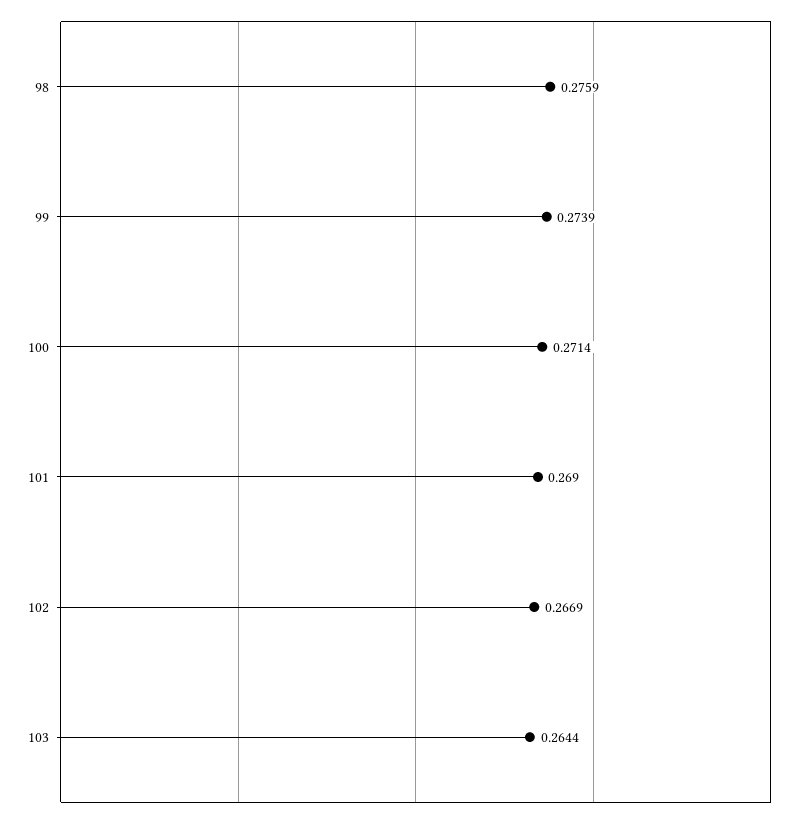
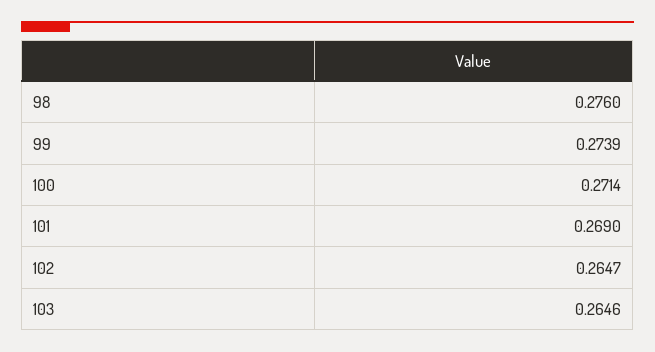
  {
-   "98": 0.2759,
+   "98": 0.276,
    "99": 0.2739,
    "100": 0.2714,
    "101": 0.269,
-   "102": 0.2669,
+   "102": 0.2647,
-   "103": 0.2644
+   "103": 0.2646
  }

